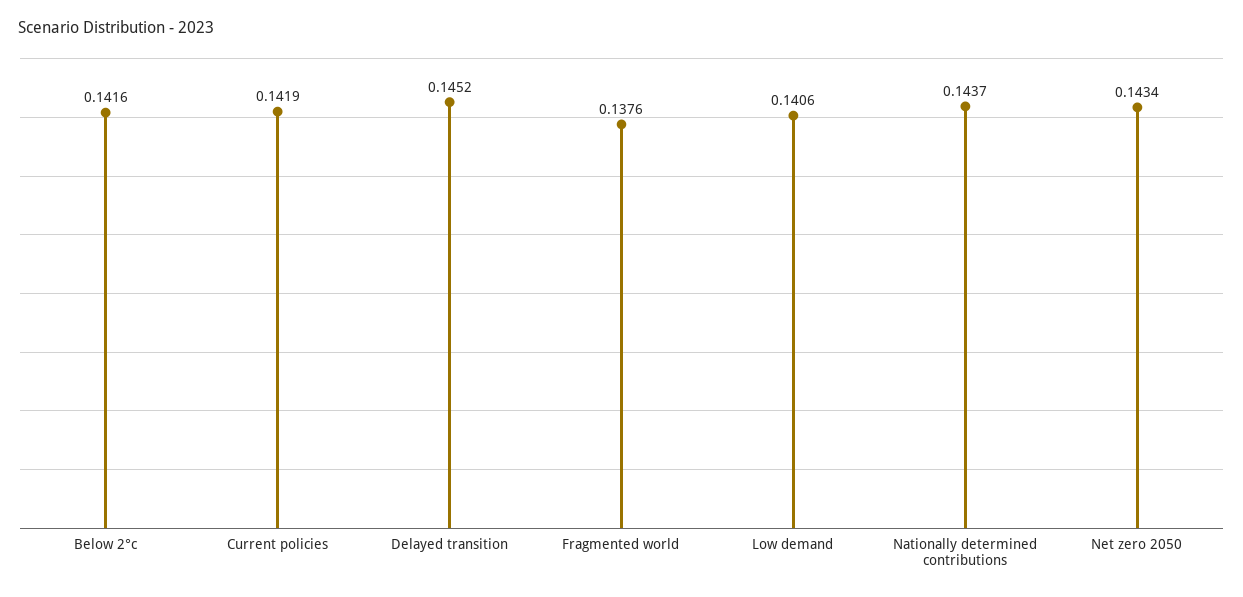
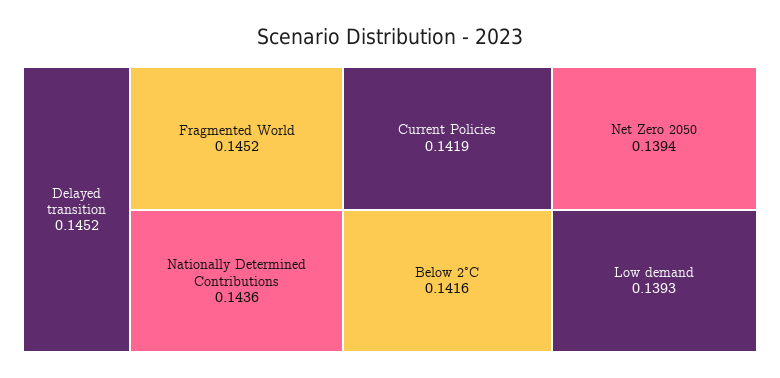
  {
    "Below 2°c": 0.1416,
    "Current policies": 0.1419,
    "Delayed transition": 0.1452,
-   "Fragmented world": 0.1376,
+   "Fragmented world": 0.1452,
-   "Low demand": 0.1406,
+   "Low demand": 0.1393,
-   "Nationally determined contributions": 0.1437,
+   "Nationally determined contributions": 0.1436,
-   "Net zero 2050": 0.1434
+   "Net zero 2050": 0.1394
  }

